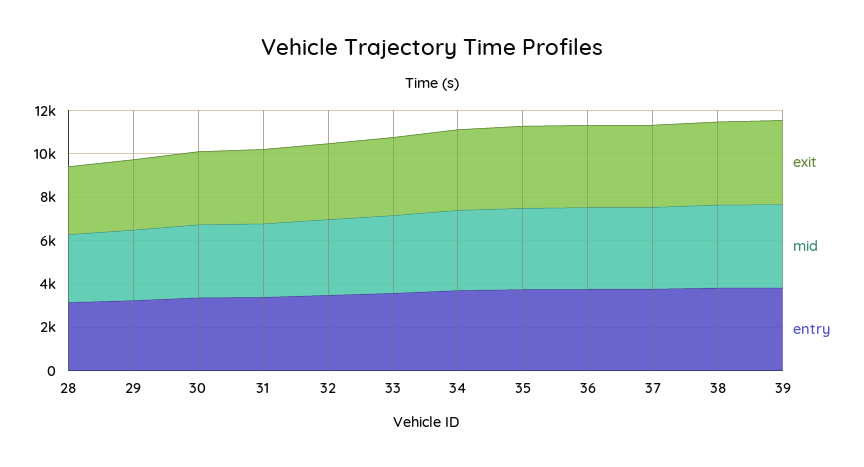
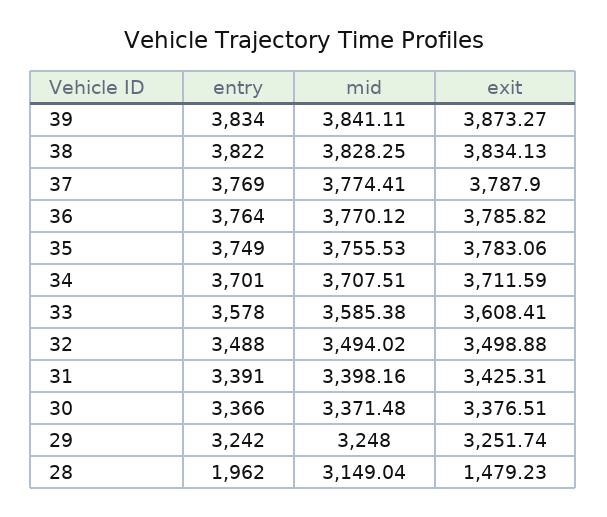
  {
    "exit": {
-     "28": 3000,
+     "28": 1479.23,
      "29": 3251.74,
      "30": 3376.51,
      "31": 3425.31,
      "32": 3498.88,
      "33": 3608.41,
      "34": 3711.59,
      "35": 3783.06,
      "36": 3785.82,
      "37": 3787.9,
      "38": 3834.13,
      "39": 3873.27
    },
    "mid": {
      "28": 3149.04,
      "29": 3248,
      "30": 3371.48,
      "31": 3398.16,
      "32": 3494.02,
      "33": 3585.38,
      "34": 3707.51,
      "35": 3755.53,
      "36": 3770.12,
      "37": 3774.41,
      "38": 3828.25,
      "39": 3841.11
    },
    "entry": {
-     "28": 3000,
+     "28": 1962,
      "29": 3242,
      "30": 3366,
      "31": 3391,
      "32": 3488,
      "33": 3578,
      "34": 3701,
      "35": 3749,
      "36": 3764,
      "37": 3769,
      "38": 3822,
      "39": 3834
    }
  }

